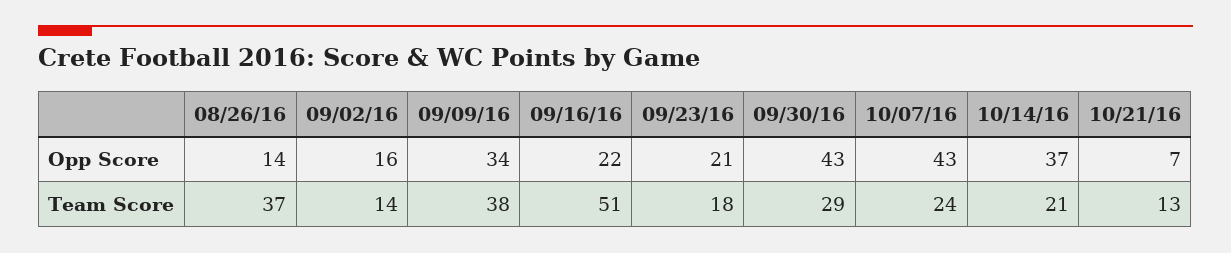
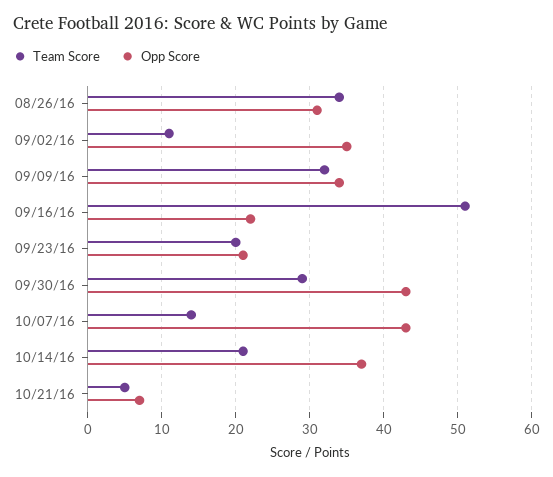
  {
    "Opp Score": {
-     "08/26/16": 14,
+     "08/26/16": 31,
-     "09/02/16": 16,
+     "09/02/16": 35,
      "09/09/16": 34,
      "09/16/16": 22,
      "09/23/16": 21,
      "09/30/16": 43,
      "10/07/16": 43,
      "10/14/16": 37,
      "10/21/16": 7
    },
    "Team Score": {
-     "08/26/16": 37,
+     "08/26/16": 34,
-     "09/02/16": 14,
+     "09/02/16": 11,
-     "09/09/16": 38,
+     "09/09/16": 32,
      "09/16/16": 51,
-     "09/23/16": 18,
+     "09/23/16": 20,
      "09/30/16": 29,
-     "10/07/16": 24,
+     "10/07/16": 14,
      "10/14/16": 21,
-     "10/21/16": 13
+     "10/21/16": 5
    }
  }

